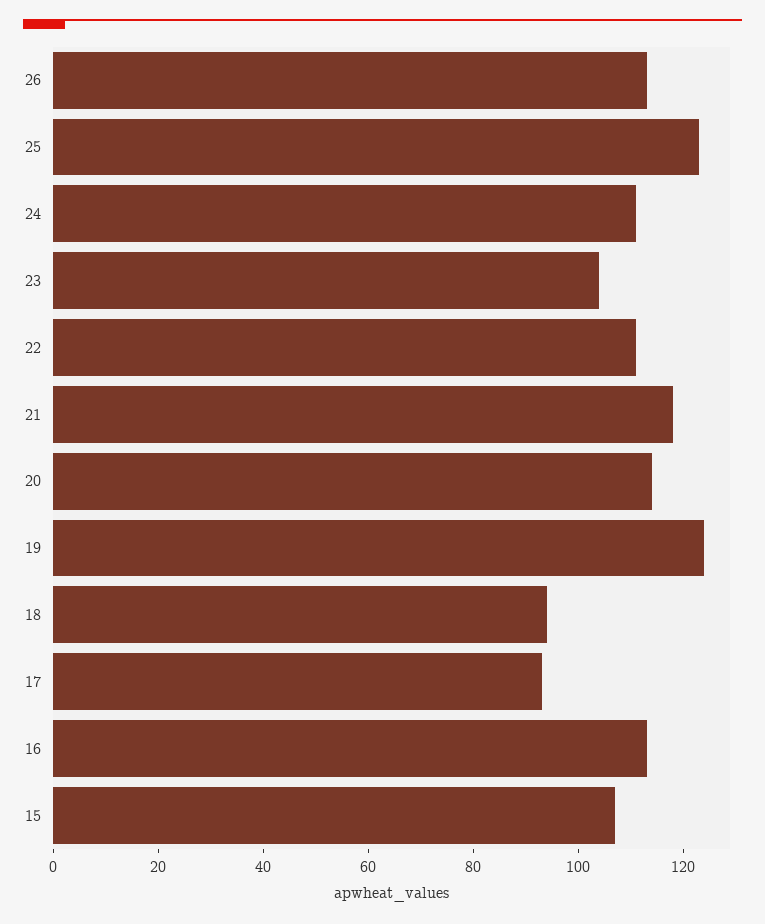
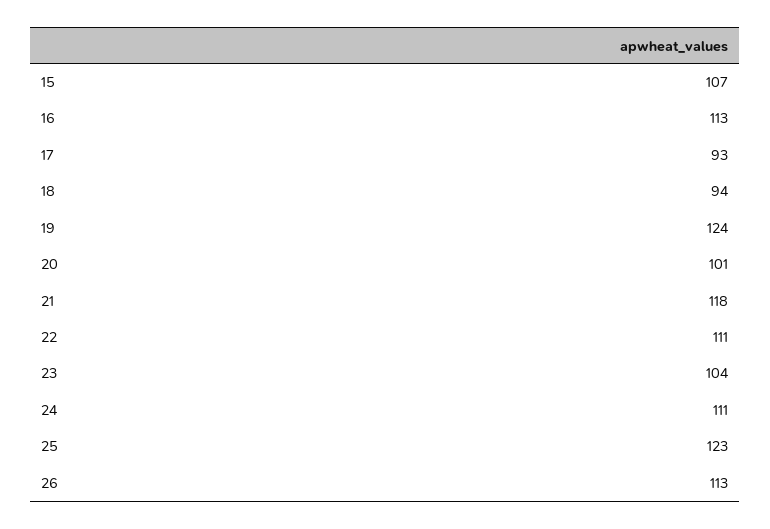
  {
    "26": 113,
    "25": 123,
    "24": 111,
    "23": 104,
    "22": 111,
    "21": 118,
-   "20": 115,
+   "20": 101,
    "19": 124,
    "18": 94,
    "17": 93,
    "16": 113,
    "15": 107
  }

